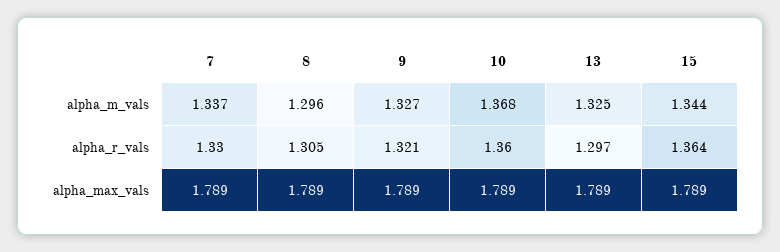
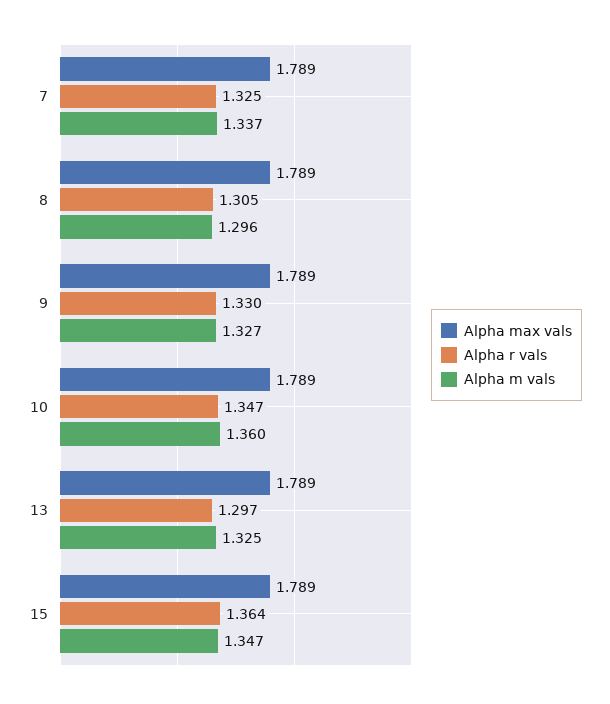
  {
    "alpha_m_vals": {
      "7": 1.337,
      "8": 1.296,
      "9": 1.327,
-     "10": 1.368,
+     "10": 1.36,
      "13": 1.325,
-     "15": 1.344
+     "15": 1.347
    },
    "alpha_r_vals": {
-     "7": 1.33,
+     "7": 1.325,
      "8": 1.305,
-     "9": 1.321,
+     "9": 1.33,
-     "10": 1.36,
+     "10": 1.347,
      "13": 1.297,
      "15": 1.364
    },
    "alpha_max_vals": {
      "7": 1.789,
      "8": 1.789,
      "9": 1.789,
      "10": 1.789,
      "13": 1.789,
      "15": 1.789
    }
  }

